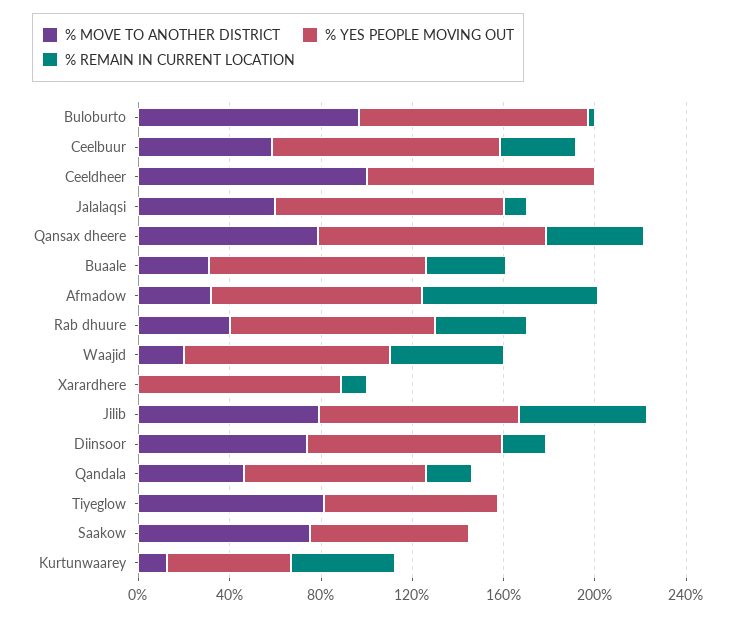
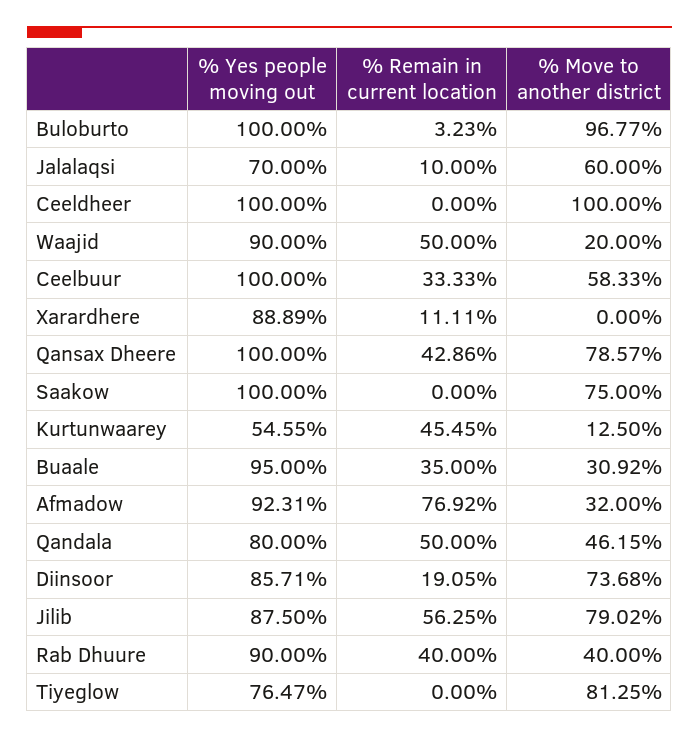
  {
    "% MOVE TO ANOTHER DISTRICT": {
      "Buloburto": 96.77,
      "Ceelbuur": 58.33,
      "Ceeldheer": 100,
      "Jalalaqsi": 60,
      "Qansax dheere": 78.57,
      "Buaale": 30.92,
      "Afmadow": 32,
      "Rab dhuure": 40,
      "Waajid": 20,
      "Xarardhere": 0,
      "Jilib": 79.02,
      "Diinsoor": 73.68,
      "Qandala": 46.15,
      "Tiyeglow": 81.25,
      "Saakow": 75,
      "Kurtunwaarey": 12.5
    },
    "% YES PEOPLE MOVING OUT": {
      "Buloburto": 100,
      "Ceelbuur": 100,
      "Ceeldheer": 100,
-     "Jalalaqsi": 100,
+     "Jalalaqsi": 70,
      "Qansax dheere": 100,
      "Buaale": 95,
      "Afmadow": 92.31,
      "Rab dhuure": 90,
      "Waajid": 90,
      "Xarardhere": 88.89,
      "Jilib": 87.5,
      "Diinsoor": 85.71,
      "Qandala": 80,
      "Tiyeglow": 76.47,
-     "Saakow": 70,
+     "Saakow": 100,
      "Kurtunwaarey": 54.55
    },
    "% REMAIN IN CURRENT LOCATION": {
      "Buloburto": 3.23,
      "Ceelbuur": 33.33,
      "Ceeldheer": 0,
      "Jalalaqsi": 10,
      "Qansax dheere": 42.86,
      "Buaale": 35,
      "Afmadow": 76.92,
      "Rab dhuure": 40,
      "Waajid": 50,
      "Xarardhere": 11.11,
      "Jilib": 56.25,
      "Diinsoor": 19.05,
-     "Qandala": 20,
+     "Qandala": 50,
      "Tiyeglow": 0,
      "Saakow": 0,
      "Kurtunwaarey": 45.45
    }
  }

